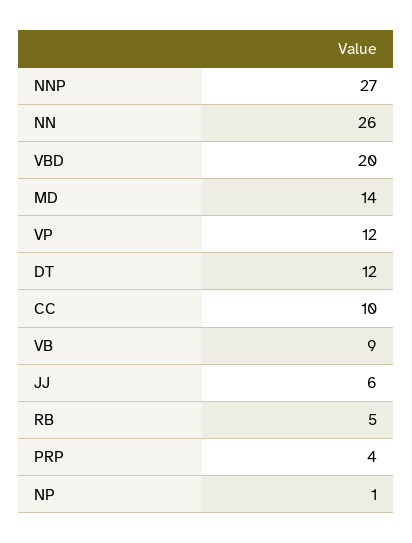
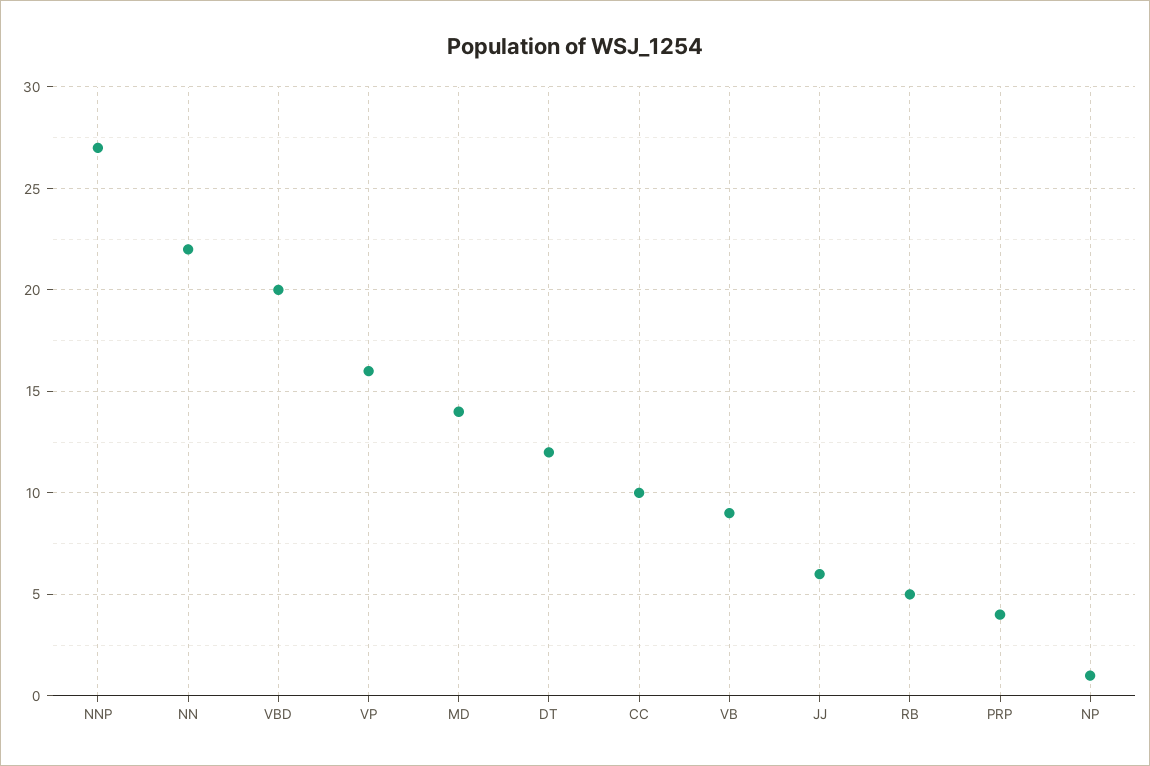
  {
    "NNP": 27,
-   "NN": 26,
+   "NN": 22,
    "VBD": 20,
    "MD": 14,
-   "VP": 12,
+   "VP": 16,
    "DT": 12,
    "CC": 10,
    "VB": 9,
    "JJ": 6,
    "RB": 5,
    "PRP": 4,
    "NP": 1
  }

